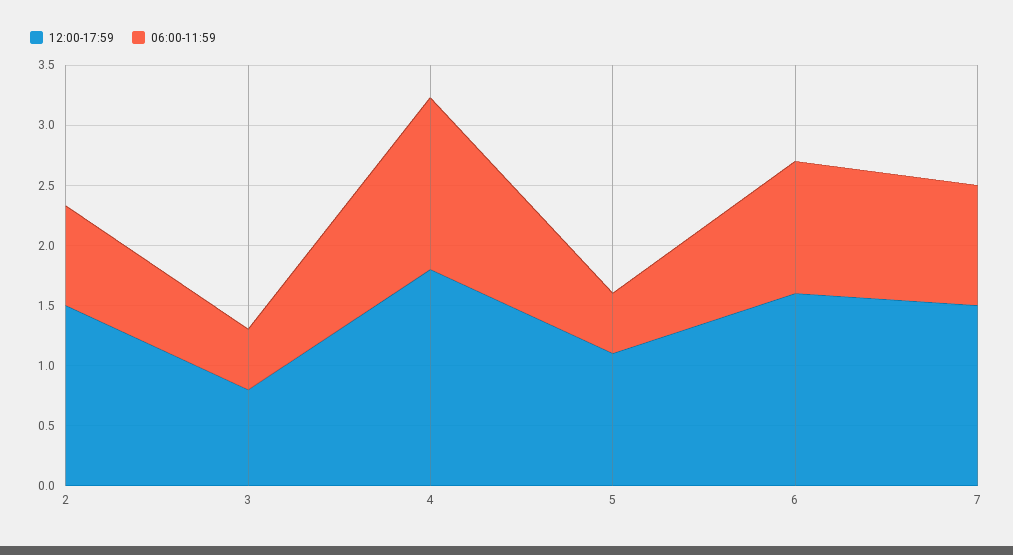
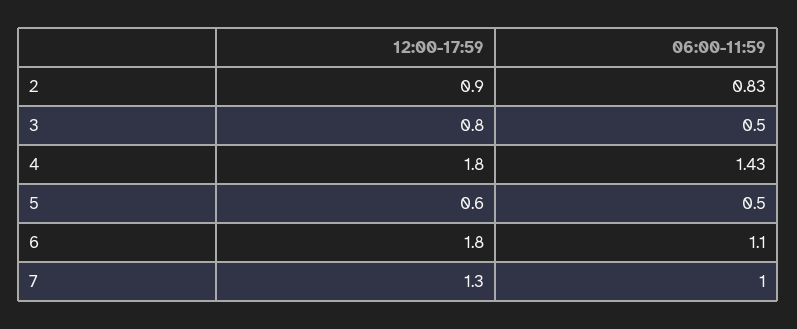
  {
    "12:00-17:59": {
-     "2": 1.5,
+     "2": 0.9,
      "3": 0.8,
      "4": 1.8,
-     "5": 1.1,
+     "5": 0.6,
-     "6": 1.6,
+     "6": 1.8,
-     "7": 1.5
+     "7": 1.3
    },
    "06:00-11:59": {
      "2": 0.83,
      "3": 0.5,
      "4": 1.43,
      "5": 0.5,
      "6": 1.1,
      "7": 1
    }
  }

